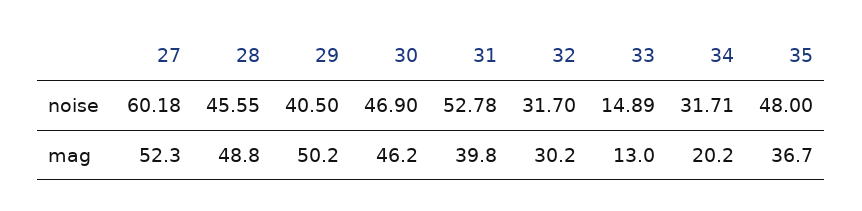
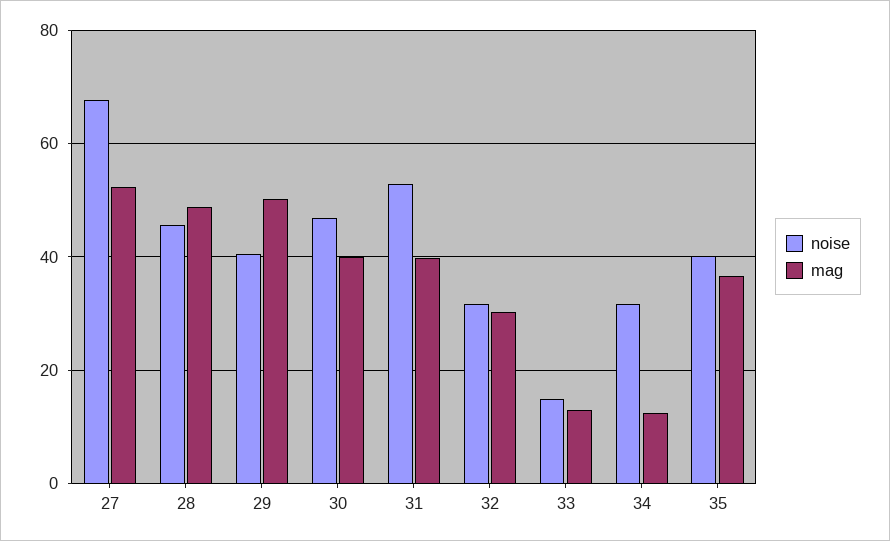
  {
    "noise": {
-     "27": 60.18,
+     "27": 68,
      "28": 45.55,
      "29": 40.5,
      "30": 46.9,
      "31": 52.78,
      "32": 31.7,
      "33": 14.89,
      "34": 31.71,
-     "35": 48
+     "35": 40
    },
    "mag": {
      "27": 52.3,
      "28": 48.8,
      "29": 50.2,
-     "30": 46.2,
+     "30": 40,
      "31": 39.8,
      "32": 30.2,
      "33": 13,
-     "34": 20.2,
+     "34": 12,
      "35": 36.7
    }
  }

